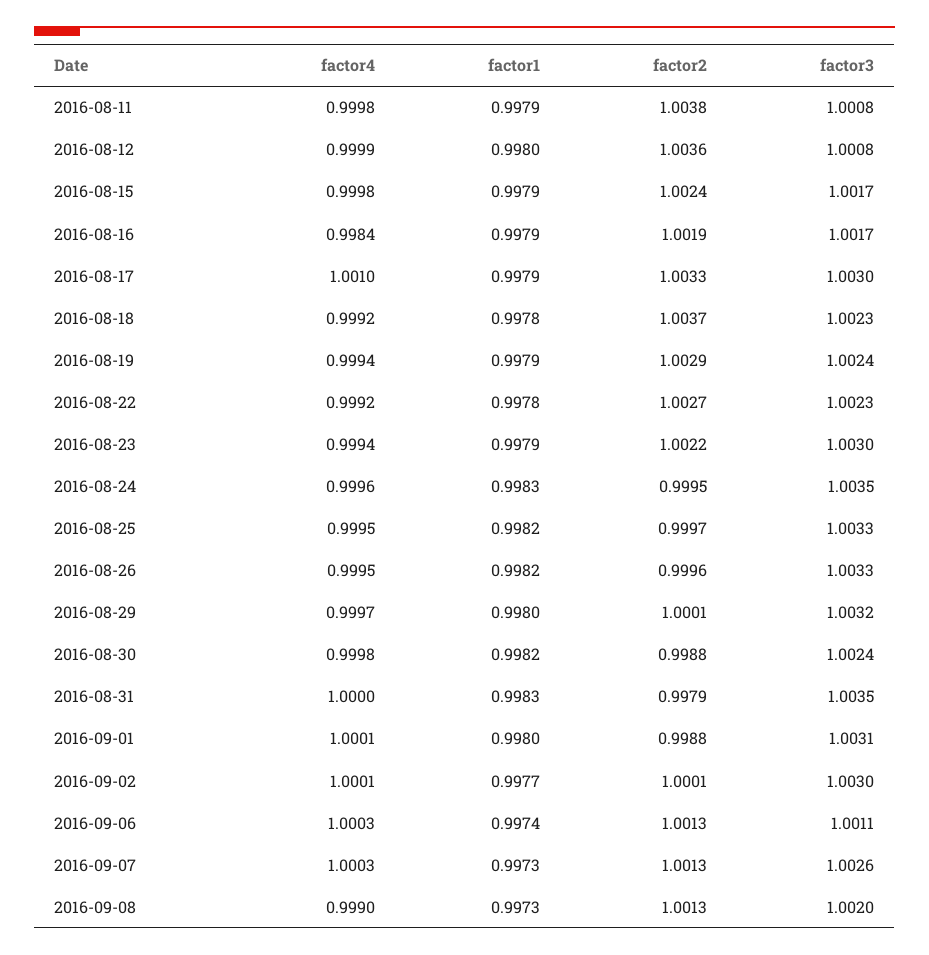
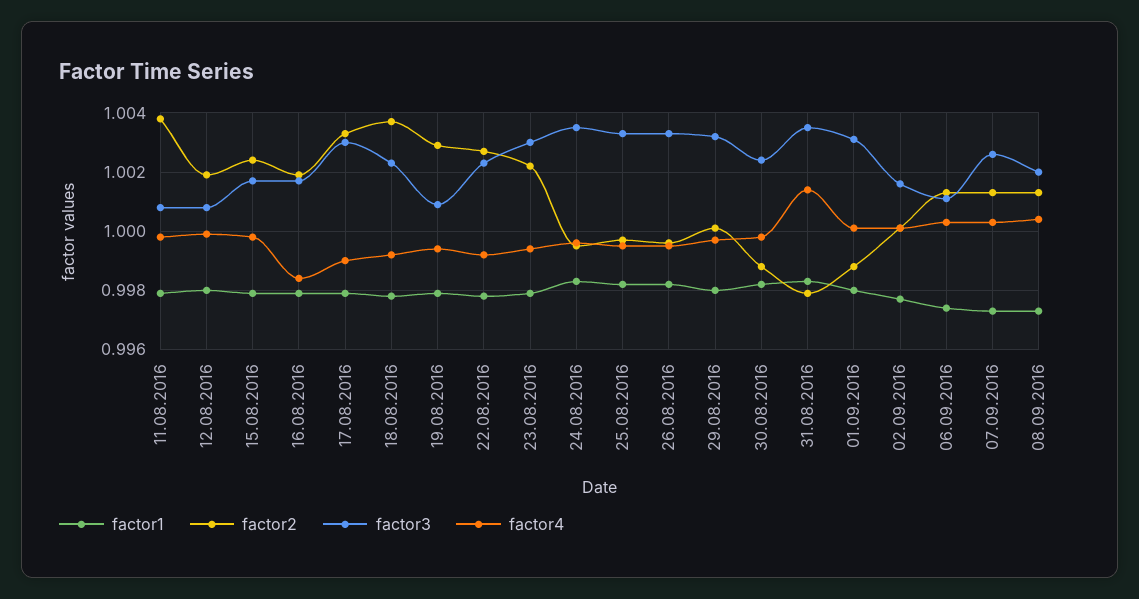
  {
    "factor4": {
      "2016-08-11": 0.9998,
      "2016-08-12": 0.9999,
      "2016-08-15": 0.9998,
      "2016-08-16": 0.9984,
-     "2016-08-17": 1.001,
+     "2016-08-17": 0.999,
      "2016-08-18": 0.9992,
      "2016-08-19": 0.9994,
      "2016-08-22": 0.9992,
      "2016-08-23": 0.9994,
      "2016-08-24": 0.9996,
      "2016-08-25": 0.9995,
      "2016-08-26": 0.9995,
      "2016-08-29": 0.9997,
      "2016-08-30": 0.9998,
-     "2016-08-31": 1,
+     "2016-08-31": 1.0015,
      "2016-09-01": 1.0001,
      "2016-09-02": 1.0001,
      "2016-09-06": 1.0003,
      "2016-09-07": 1.0003,
-     "2016-09-08": 0.999
+     "2016-09-08": 1.0005
    },
    "factor1": {
      "2016-08-11": 0.9979,
      "2016-08-12": 0.998,
      "2016-08-15": 0.9979,
      "2016-08-16": 0.9979,
      "2016-08-17": 0.9979,
      "2016-08-18": 0.9978,
      "2016-08-19": 0.9979,
      "2016-08-22": 0.9978,
      "2016-08-23": 0.9979,
      "2016-08-24": 0.9983,
      "2016-08-25": 0.9982,
      "2016-08-26": 0.9982,
      "2016-08-29": 0.998,
      "2016-08-30": 0.9982,
      "2016-08-31": 0.9983,
      "2016-09-01": 0.998,
      "2016-09-02": 0.9977,
      "2016-09-06": 0.9974,
      "2016-09-07": 0.9973,
      "2016-09-08": 0.9973
    },
    "factor2": {
      "2016-08-11": 1.0038,
-     "2016-08-12": 1.0036,
+     "2016-08-12": 1.002,
      "2016-08-15": 1.0024,
      "2016-08-16": 1.0019,
      "2016-08-17": 1.0033,
      "2016-08-18": 1.0037,
      "2016-08-19": 1.0029,
      "2016-08-22": 1.0027,
      "2016-08-23": 1.0022,
      "2016-08-24": 0.9995,
      "2016-08-25": 0.9997,
      "2016-08-26": 0.9996,
      "2016-08-29": 1.0001,
      "2016-08-30": 0.9988,
      "2016-08-31": 0.9979,
      "2016-09-01": 0.9988,
      "2016-09-02": 1.0001,
      "2016-09-06": 1.0013,
      "2016-09-07": 1.0013,
      "2016-09-08": 1.0013
    },
    "factor3": {
      "2016-08-11": 1.0008,
      "2016-08-12": 1.0008,
      "2016-08-15": 1.0017,
      "2016-08-16": 1.0017,
      "2016-08-17": 1.003,
      "2016-08-18": 1.0023,
-     "2016-08-19": 1.0024,
+     "2016-08-19": 1.001,
      "2016-08-22": 1.0023,
      "2016-08-23": 1.003,
      "2016-08-24": 1.0035,
      "2016-08-25": 1.0033,
      "2016-08-26": 1.0033,
      "2016-08-29": 1.0032,
      "2016-08-30": 1.0024,
      "2016-08-31": 1.0035,
      "2016-09-01": 1.0031,
-     "2016-09-02": 1.003,
+     "2016-09-02": 1.0015,
      "2016-09-06": 1.0011,
      "2016-09-07": 1.0026,
      "2016-09-08": 1.002
    }
  }

